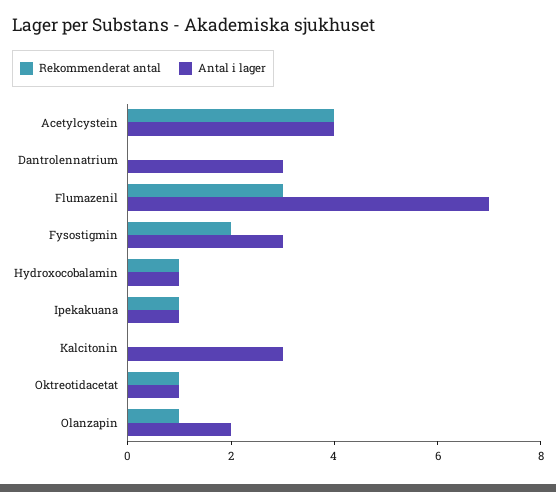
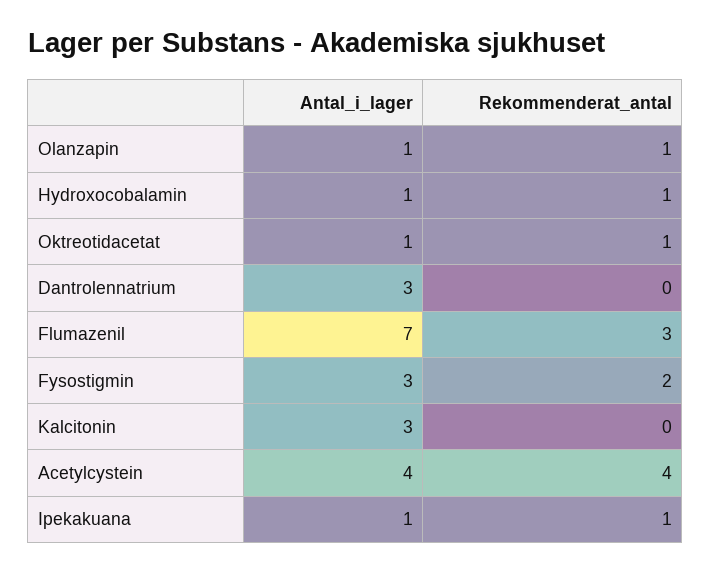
  {
    "Rekommenderat antal": {
      "Acetylcystein": 4,
      "Dantrolennatrium": 0,
      "Flumazenil": 3,
      "Fysostigmin": 2,
      "Hydroxocobalamin": 1,
      "Ipekakuana": 1,
      "Kalcitonin": 0,
      "Oktreotidacetat": 1,
      "Olanzapin": 1
    },
    "Antal i lager": {
      "Acetylcystein": 4,
      "Dantrolennatrium": 3,
      "Flumazenil": 7,
      "Fysostigmin": 3,
      "Hydroxocobalamin": 1,
      "Ipekakuana": 1,
      "Kalcitonin": 3,
      "Oktreotidacetat": 1,
-     "Olanzapin": 2
+     "Olanzapin": 1
    }
  }

